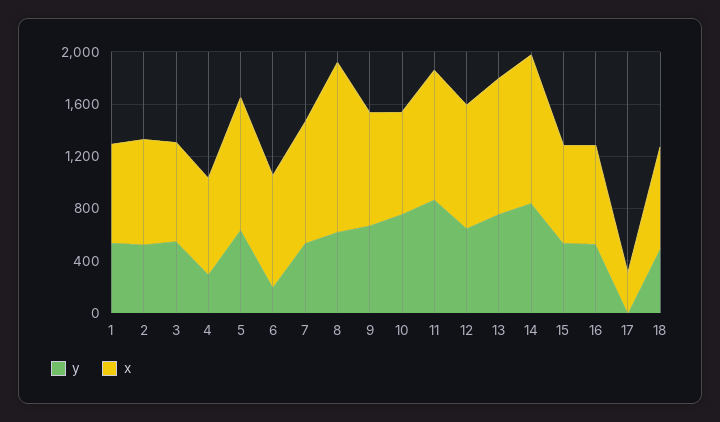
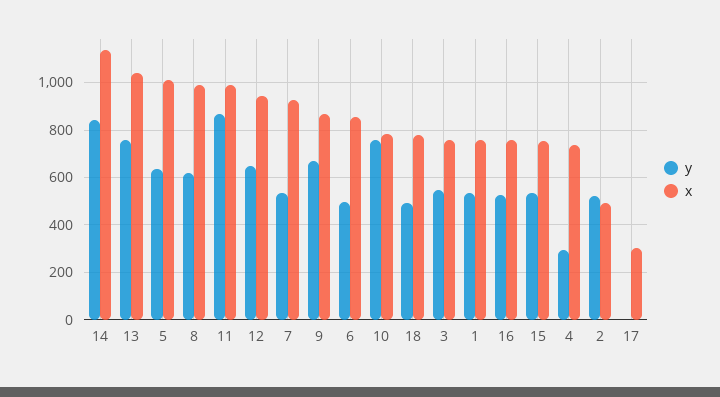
  {
    "y": {
      "1": 550,
      "2": 500,
      "3": 550,
      "4": 300,
      "5": 650,
-     "6": 200,
+     "6": 500,
      "7": 550,
      "8": 600,
      "9": 650,
      "10": 750,
      "11": 850,
      "12": 650,
      "13": 750,
      "14": 850,
      "15": 550,
      "16": 550,
      "17": 0,
      "18": 500
    },
    "x": {
      "1": 750,
-     "2": 800,
+     "2": 500,
      "3": 750,
      "4": 750,
      "5": 1000,
      "6": 850,
      "7": 950,
-     "8": 1300,
+     "8": 1000,
      "9": 850,
      "10": 800,
      "11": 1000,
      "12": 950,
      "13": 1050,
      "14": 1150,
      "15": 750,
      "16": 750,
      "17": 300,
      "18": 800
    }
  }

